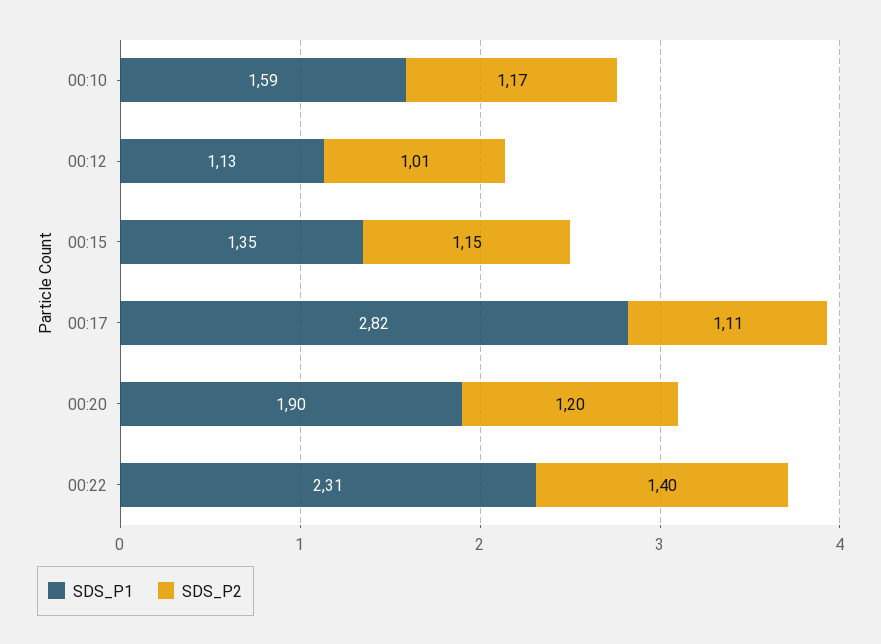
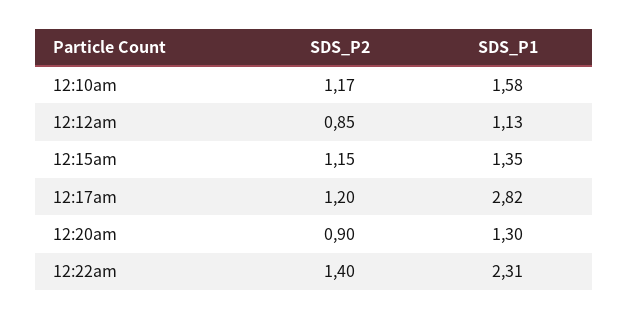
  {
    "SDS_P1": {
-     "00:10": 1.59,
+     "00:10": 1.58,
      "00:12": 1.13,
      "00:15": 1.35,
      "00:17": 2.82,
-     "00:20": 1.9,
+     "00:20": 1.3,
      "00:22": 2.31
    },
    "SDS_P2": {
      "00:10": 1.17,
-     "00:12": 1.01,
+     "00:12": 0.85,
      "00:15": 1.15,
-     "00:17": 1.11,
+     "00:17": 1.2,
-     "00:20": 1.2,
+     "00:20": 0.9,
      "00:22": 1.4
    }
  }

